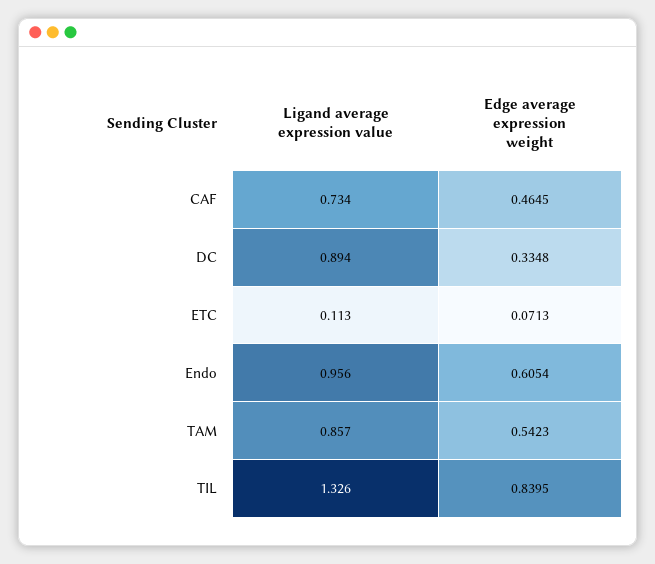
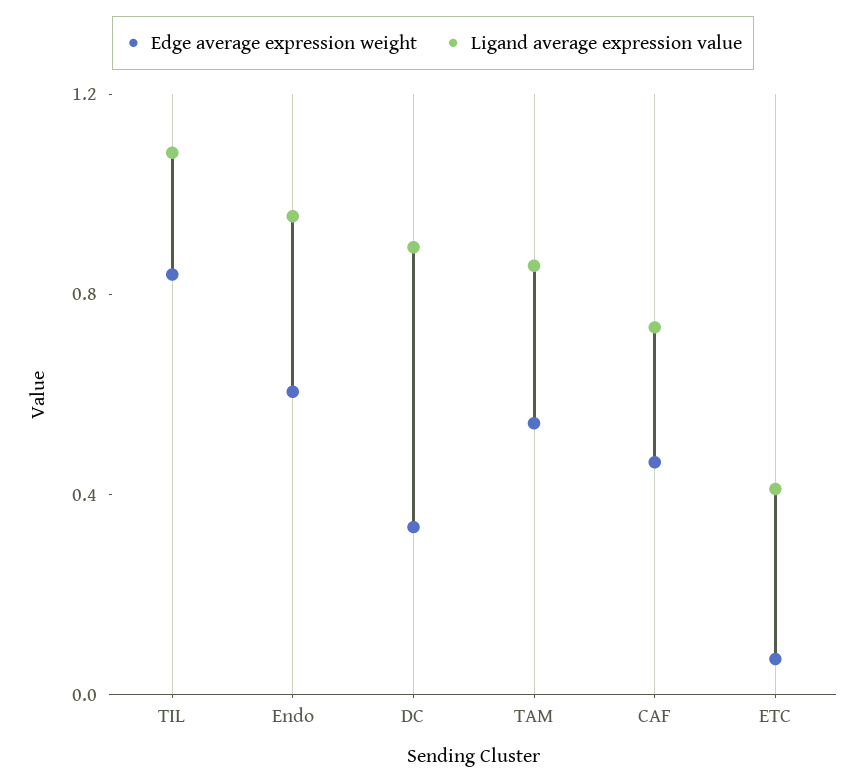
  {
    "Ligand average expression value": {
      "CAF": 0.734,
      "DC": 0.894,
-     "ETC": 0.113,
+     "ETC": 0.4,
      "Endo": 0.956,
      "TAM": 0.857,
-     "TIL": 1.326
+     "TIL": 1.1
    },
    "Edge average expression weight": {
      "CAF": 0.4645,
      "DC": 0.3348,
      "ETC": 0.0713,
      "Endo": 0.6054,
      "TAM": 0.5423,
      "TIL": 0.8395
    }
  }

